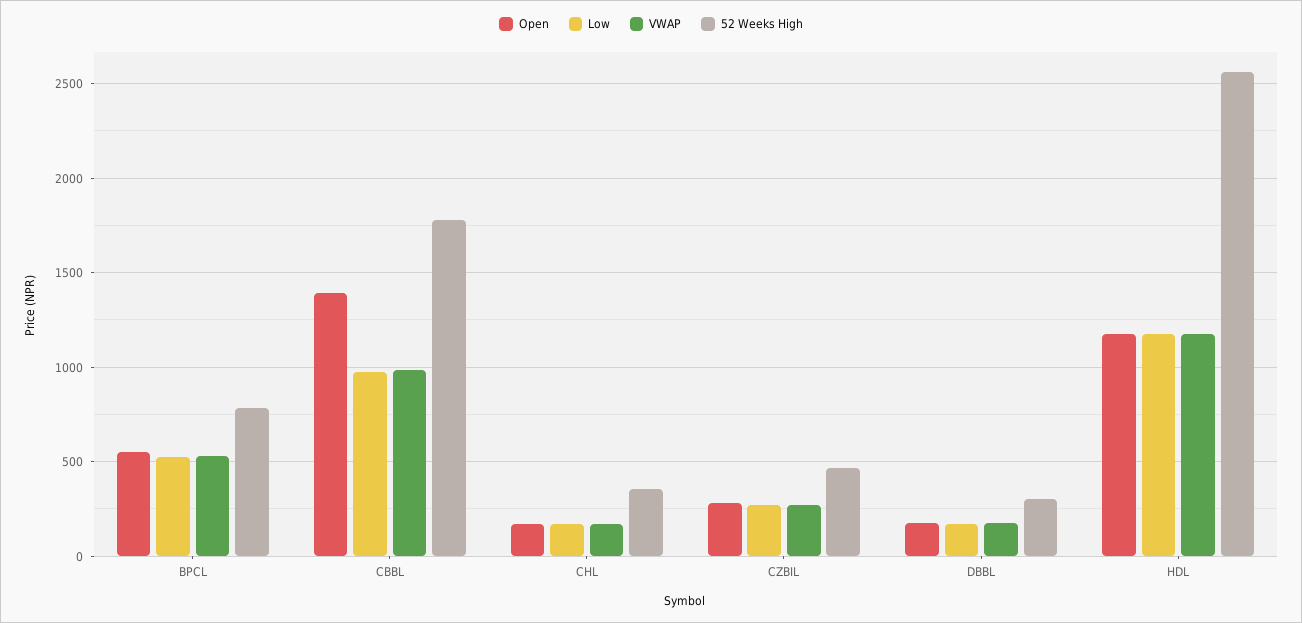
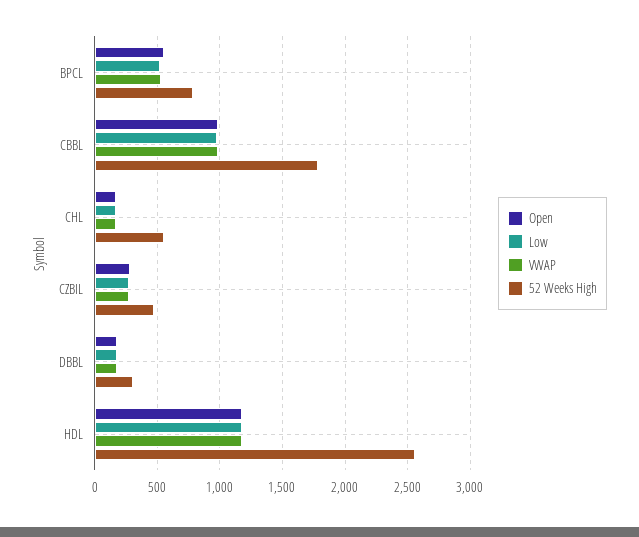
  {
    "Open": {
      "BPCL": 550,
-     "CBBL": 1400,
+     "CBBL": 1000,
      "CHL": 150,
      "CZBIL": 300,
      "DBBL": 200,
      "HDL": 1200
    },
    "Low": {
      "BPCL": 500,
      "CBBL": 1000,
      "CHL": 150,
      "CZBIL": 250,
      "DBBL": 150,
      "HDL": 1200
    },
    "VWAP": {
      "BPCL": 550,
      "CBBL": 1000,
      "CHL": 150,
      "CZBIL": 250,
      "DBBL": 200,
      "HDL": 1200
    },
    "52 Weeks High": {
      "BPCL": 800,
      "CBBL": 1800,
-     "CHL": 350,
+     "CHL": 550,
      "CZBIL": 450,
      "DBBL": 300,
      "HDL": 2550
    }
  }

